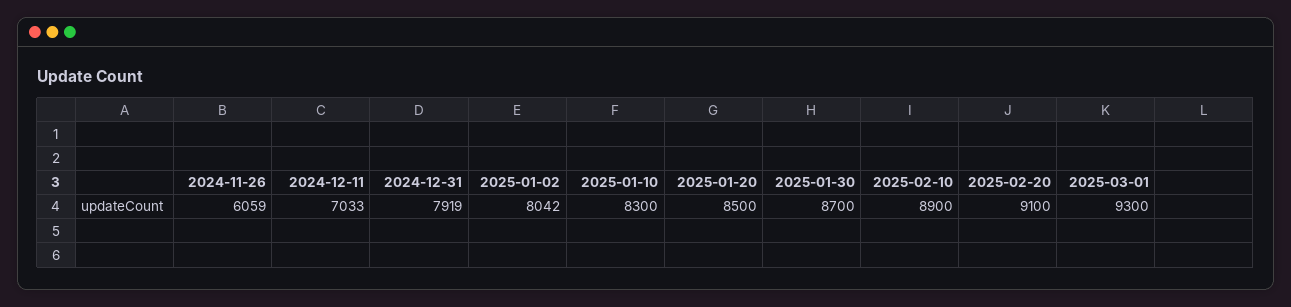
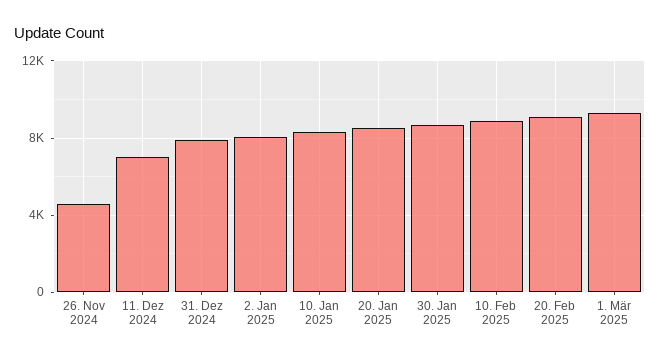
  {
-   "2024-11-26": 6059,
+   "2024-11-26": 4500,
    "2024-12-11": 7033,
    "2024-12-31": 7919,
    "2025-01-02": 8042,
    "2025-01-10": 8300,
    "2025-01-20": 8500,
    "2025-01-30": 8700,
    "2025-02-10": 8900,
    "2025-02-20": 9100,
    "2025-03-01": 9300
  }

